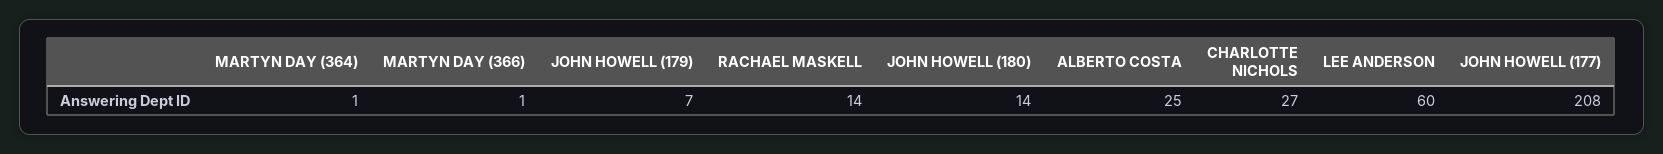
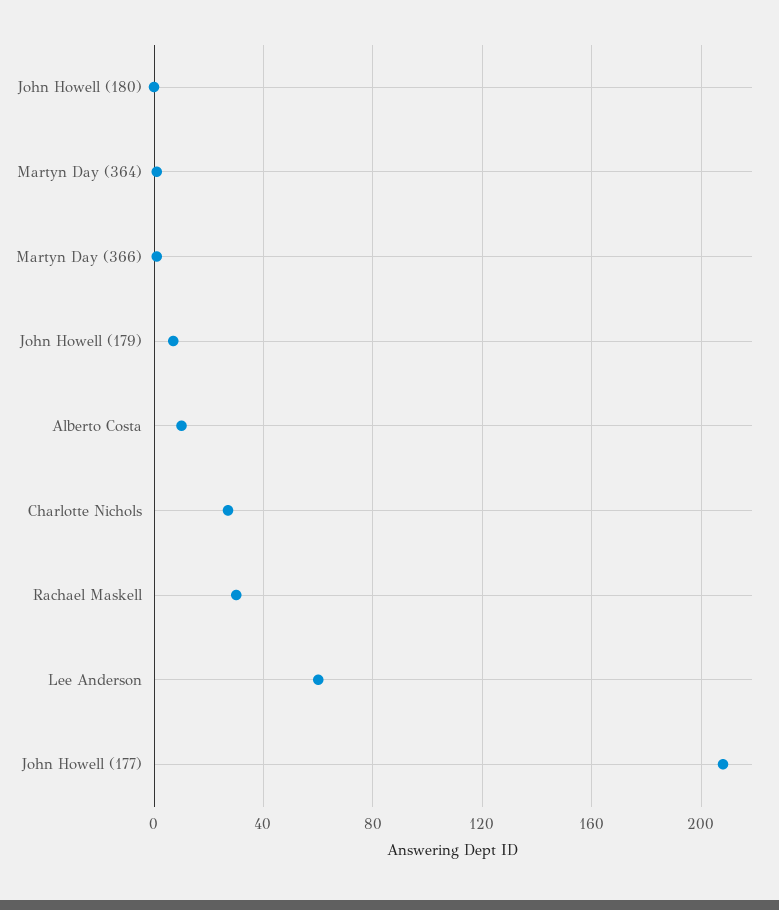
  {
    "MARTYN DAY (364)": 1,
    "MARTYN DAY (366)": 1,
    "JOHN HOWELL (179)": 7,
-   "RACHAEL MASKELL": 14,
+   "RACHAEL MASKELL": 30,
-   "JOHN HOWELL (180)": 14,
+   "JOHN HOWELL (180)": 0,
-   "ALBERTO COSTA": 25,
+   "ALBERTO COSTA": 10,
    "CHARLOTTE NICHOLS": 27,
    "LEE ANDERSON": 60,
    "JOHN HOWELL (177)": 208
  }

